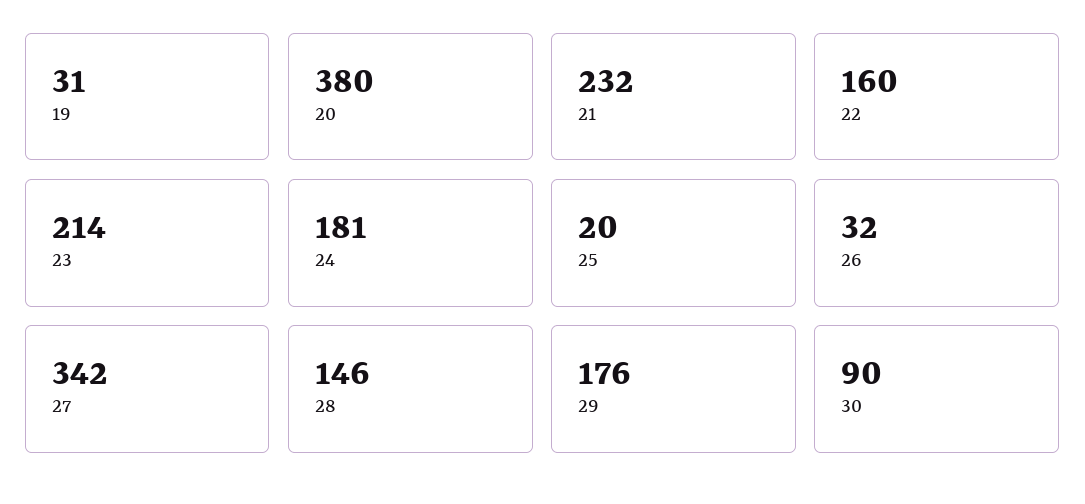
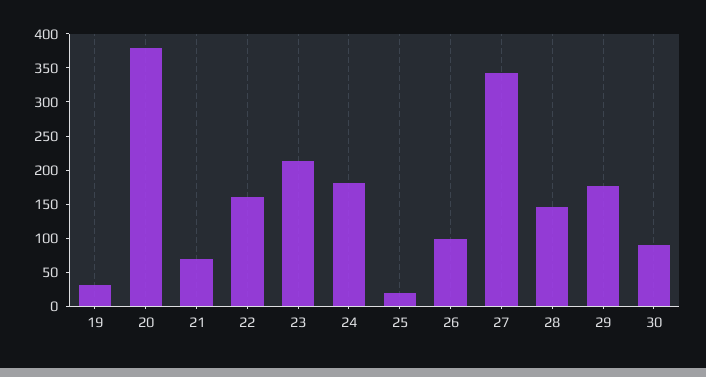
  {
    "19": 31,
    "20": 380,
-   "21": 232,
+   "21": 75,
    "22": 160,
    "23": 214,
    "24": 181,
    "25": 20,
-   "26": 32,
+   "26": 100,
    "27": 342,
    "28": 146,
    "29": 176,
    "30": 90
  }

